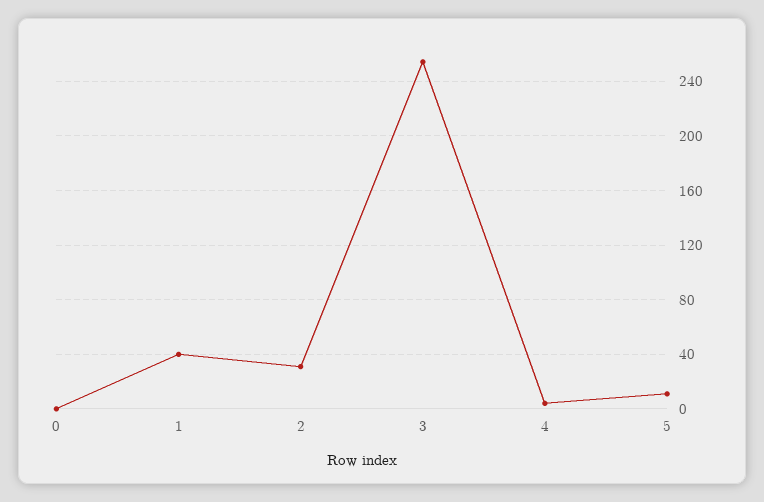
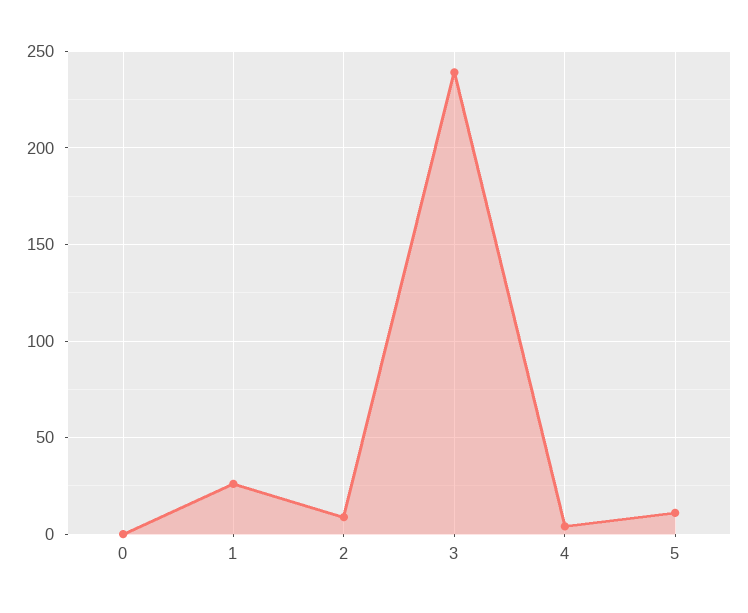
  {
    "0": 0,
-   "1": 40,
+   "1": 25,
-   "2": 30,
+   "2": 10,
-   "3": 255,
+   "3": 240,
    "4": 5,
    "5": 10
  }

